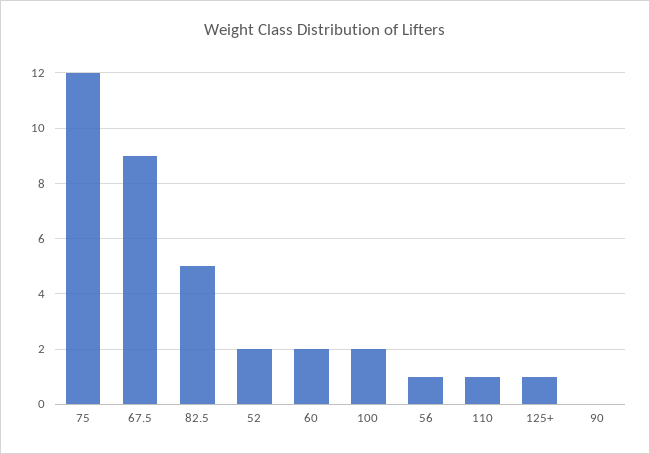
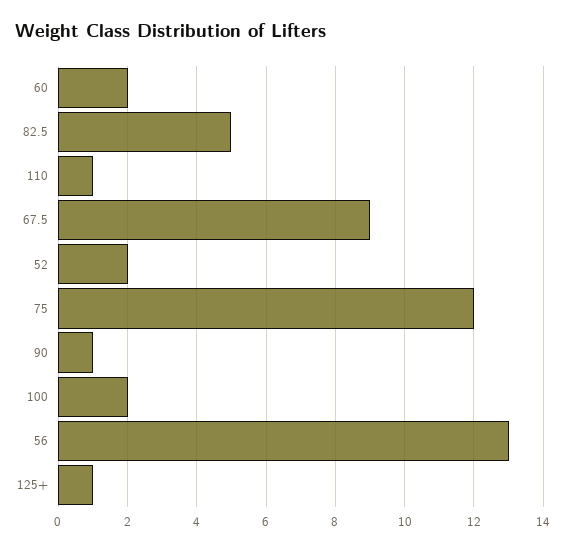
  {
    "75": 12,
    "67.5": 9,
    "82.5": 5,
    "52": 2,
    "60": 2,
    "100": 2,
-   "56": 1,
+   "56": 13,
    "110": 1,
    "125+": 1,
-   "90": 0
+   "90": 1
  }

